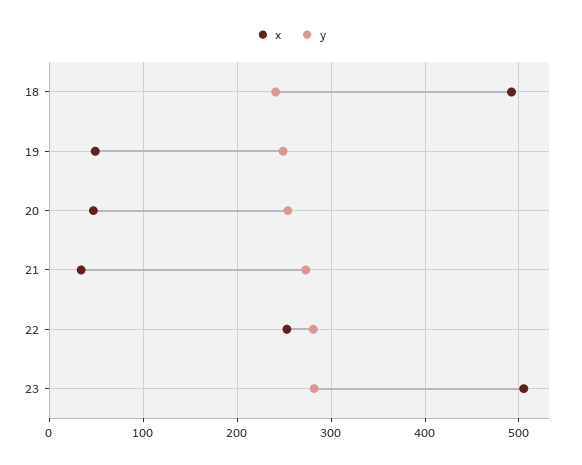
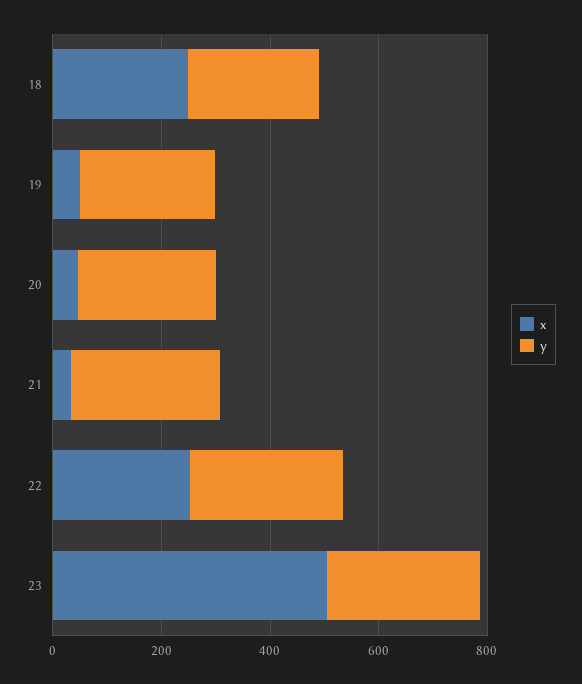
  {
    "x": {
-     "18": 490,
+     "18": 250,
      "19": 50,
      "20": 50,
      "21": 30,
      "22": 250,
      "23": 510
    },
    "y": {
      "18": 240,
      "19": 250,
      "20": 250,
      "21": 270,
      "22": 280,
      "23": 280
    }
  }

